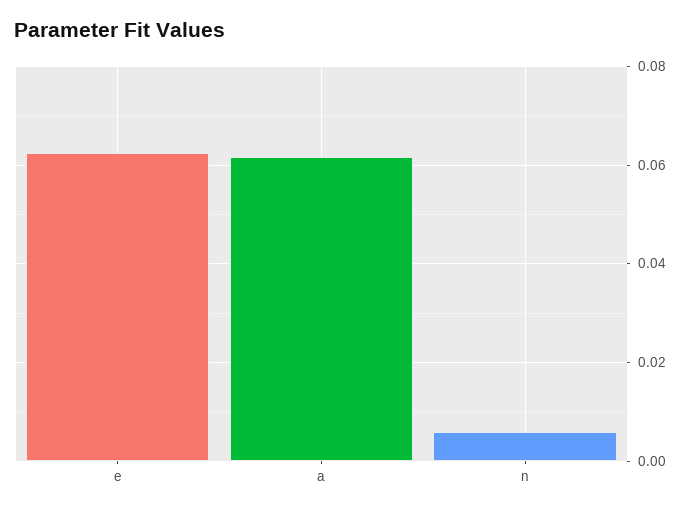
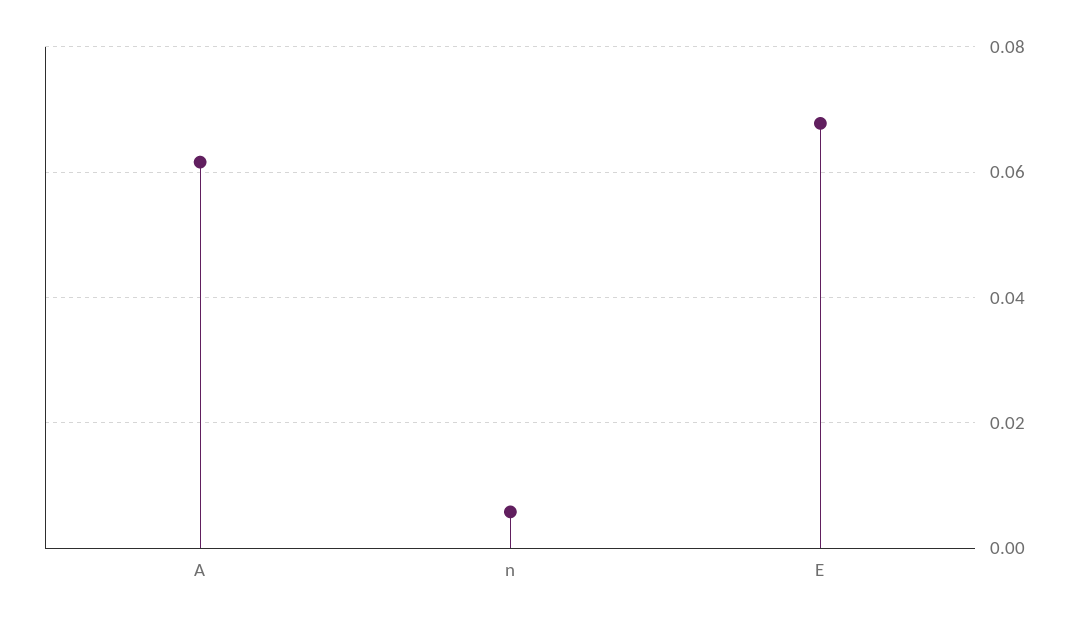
  {
-   "e": 0.062,
+   "e": 0.068,
    "a": 0.062,
    "n": 0.006
  }

